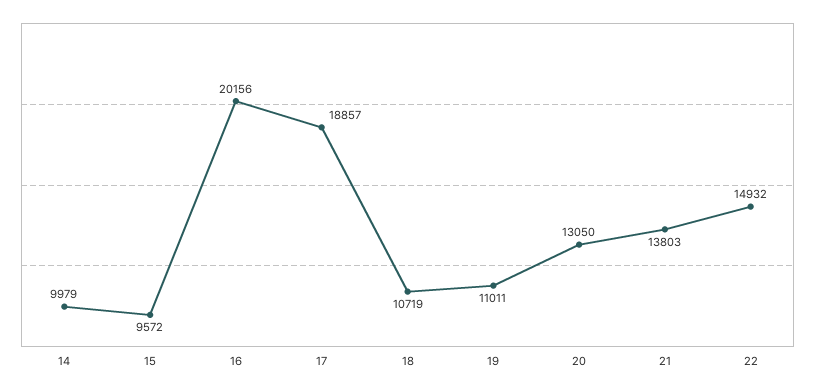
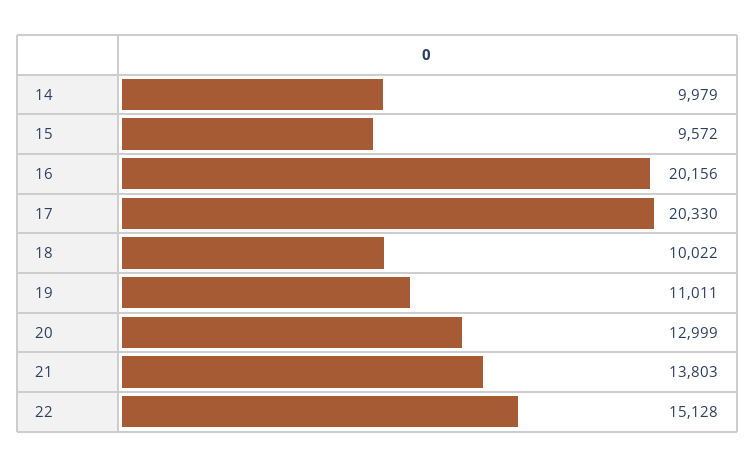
  {
    "14": 9979,
    "15": 9572,
    "16": 20156,
-   "17": 18857,
+   "17": 20330,
-   "18": 10719,
+   "18": 10022,
    "19": 11011,
-   "20": 13050,
+   "20": 12999,
    "21": 13803,
-   "22": 14932
+   "22": 15128
  }

